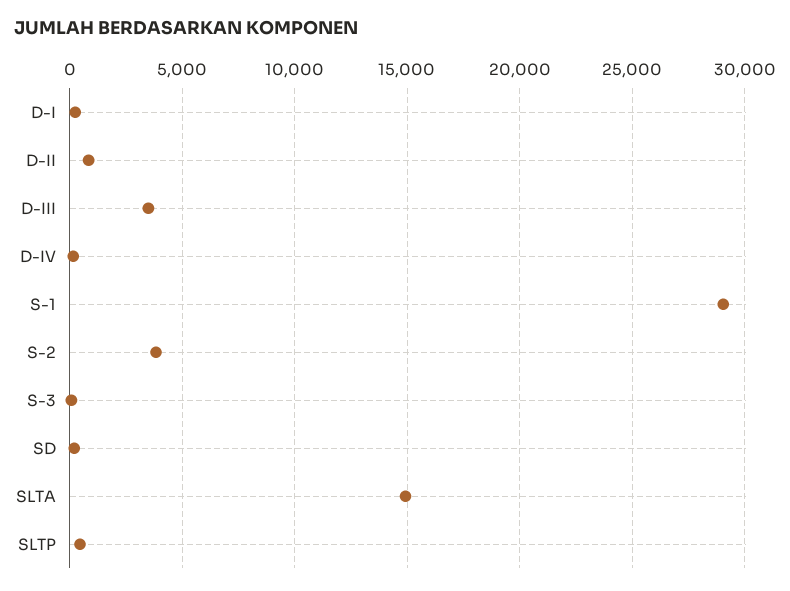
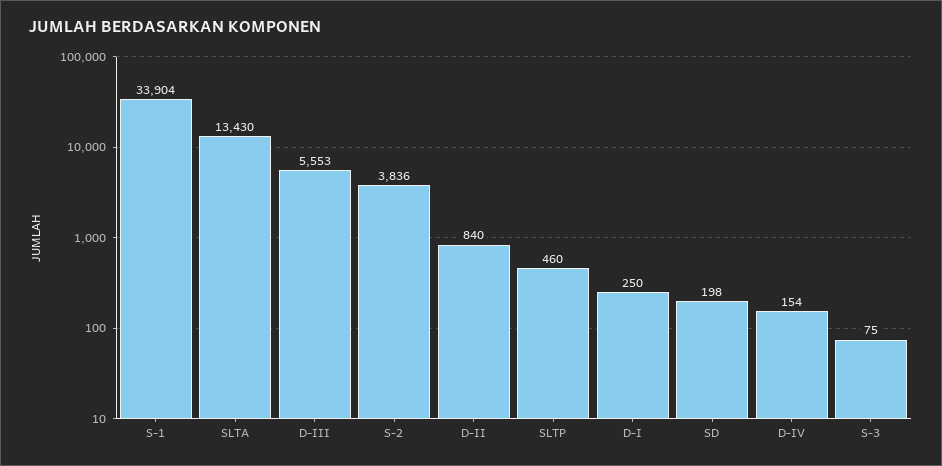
  {
    "D-I": 250,
    "D-II": 840,
-   "D-III": 3500,
+   "D-III": 5553,
    "D-IV": 154,
-   "S-1": 29000,
+   "S-1": 33904,
    "S-2": 3836,
    "S-3": 75,
    "SD": 198,
-   "SLTA": 15000,
+   "SLTA": 13430,
    "SLTP": 460
  }

